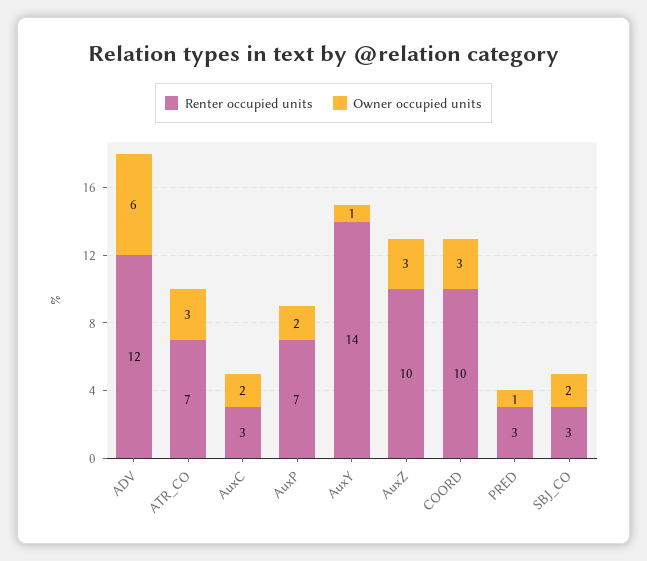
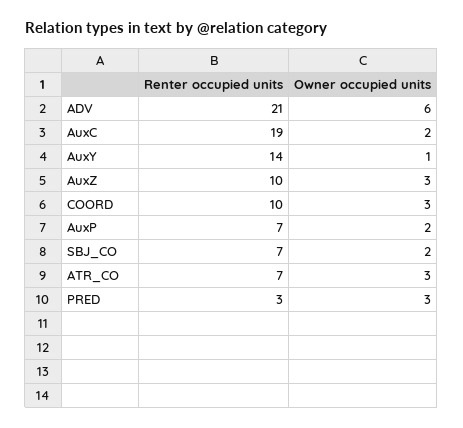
  {
    "Renter occupied units": {
-     "ADV": 12,
+     "ADV": 21,
      "ATR_CO": 7,
-     "AuxC": 3,
+     "AuxC": 19,
      "AuxP": 7,
      "AuxY": 14,
      "AuxZ": 10,
      "COORD": 10,
      "PRED": 3,
-     "SBJ_CO": 3
+     "SBJ_CO": 7
    },
    "Owner occupied units": {
      "ADV": 6,
      "ATR_CO": 3,
      "AuxC": 2,
      "AuxP": 2,
      "AuxY": 1,
      "AuxZ": 3,
      "COORD": 3,
-     "PRED": 1,
+     "PRED": 3,
      "SBJ_CO": 2
    }
  }

